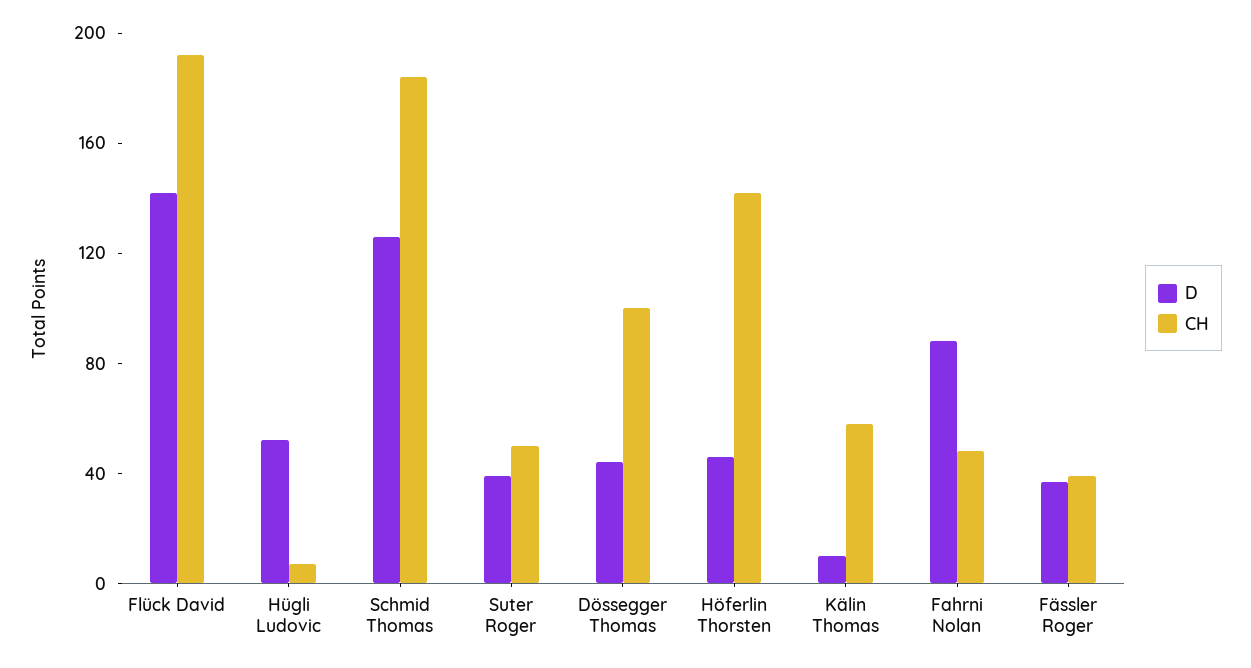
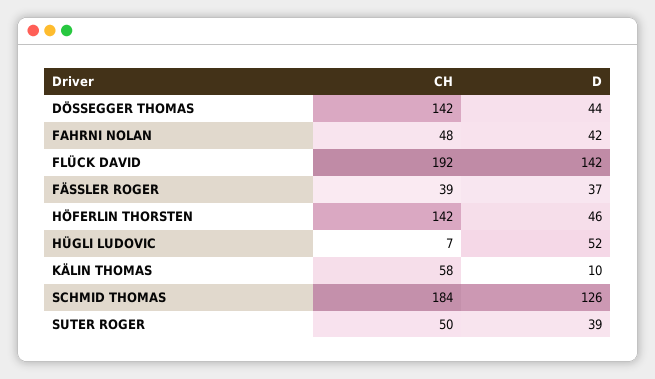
  {
    "D": {
      "Flück David": 142,
      "Hügli Ludovic": 52,
      "Schmid Thomas": 126,
      "Suter Roger": 39,
      "Dössegger Thomas": 44,
      "Höferlin Thorsten": 46,
      "Kälin Thomas": 10,
-     "Fahrni Nolan": 90,
+     "Fahrni Nolan": 42,
      "Fässler Roger": 37
    },
    "CH": {
      "Flück David": 192,
      "Hügli Ludovic": 7,
      "Schmid Thomas": 184,
      "Suter Roger": 50,
-     "Dössegger Thomas": 100,
+     "Dössegger Thomas": 142,
      "Höferlin Thorsten": 142,
      "Kälin Thomas": 58,
      "Fahrni Nolan": 48,
      "Fässler Roger": 39
    }
  }

